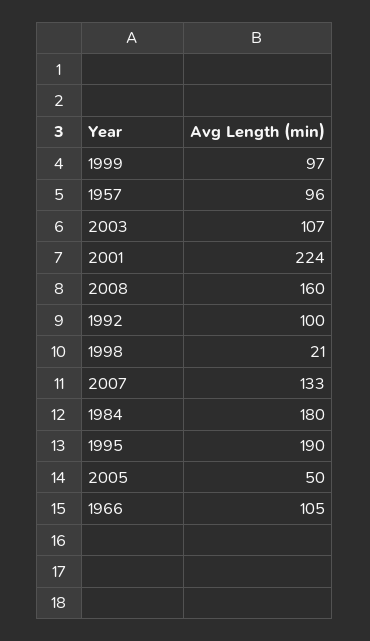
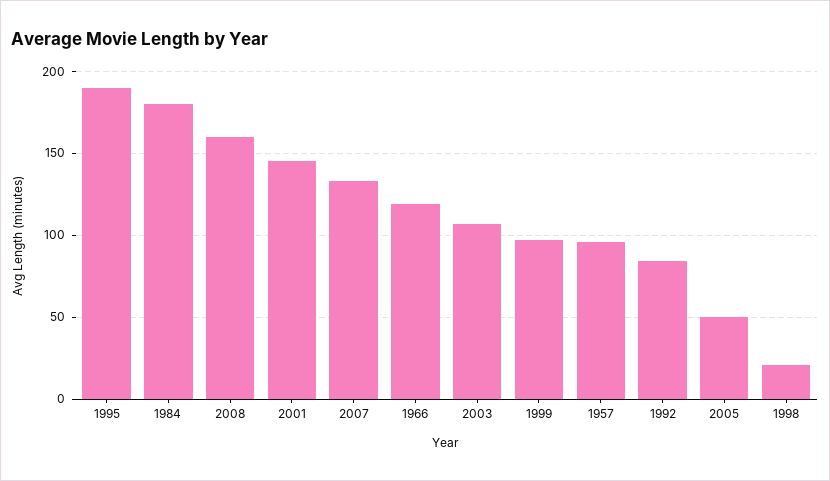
  {
    "1999": 97,
    "1957": 96,
    "2003": 107,
-   "2001": 224,
+   "2001": 145,
    "2008": 160,
-   "1992": 100,
+   "1992": 85,
    "1998": 21,
    "2007": 133,
    "1984": 180,
    "1995": 190,
    "2005": 50,
-   "1966": 105
+   "1966": 120
  }

